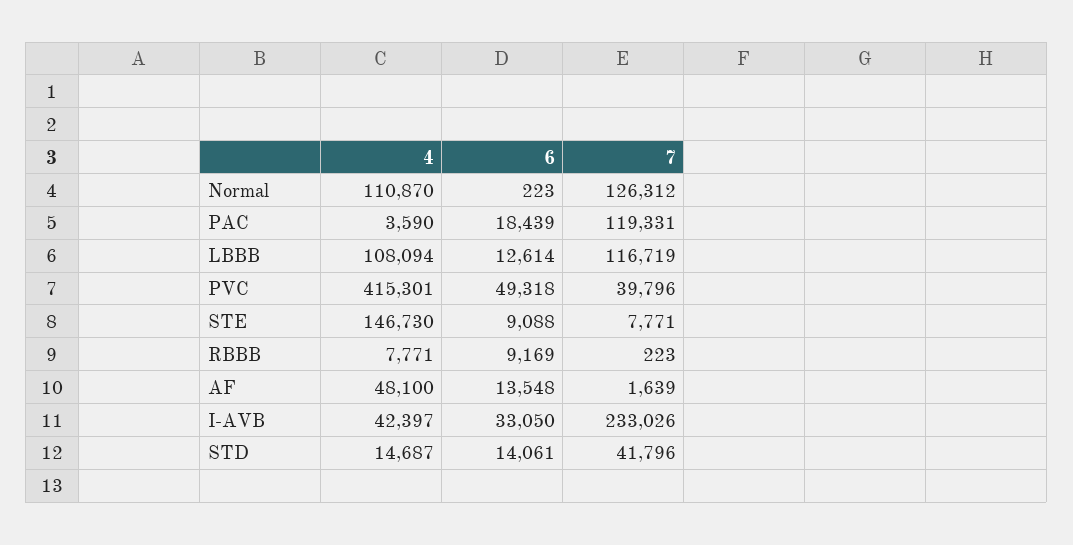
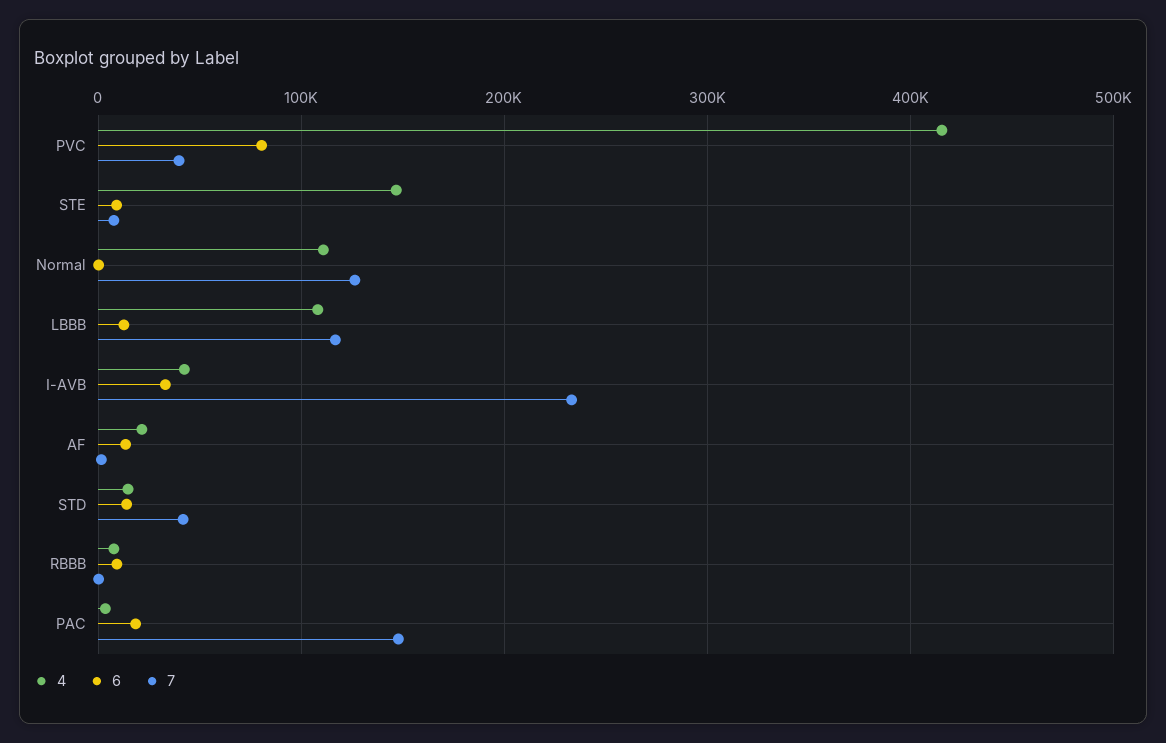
  {
    "4": {
      "Normal": 110870,
      "PAC": 3590,
      "LBBB": 108094,
      "PVC": 415301,
      "STE": 146730,
      "RBBB": 7771,
-     "AF": 48100,
+     "AF": 20000,
      "I-AVB": 42397,
      "STD": 14687
    },
    "6": {
      "Normal": 223,
      "PAC": 18439,
      "LBBB": 12614,
-     "PVC": 49318,
+     "PVC": 80000,
      "STE": 9088,
      "RBBB": 9169,
      "AF": 13548,
      "I-AVB": 33050,
      "STD": 14061
    },
    "7": {
      "Normal": 126312,
-     "PAC": 119331,
+     "PAC": 150000,
      "LBBB": 116719,
      "PVC": 39796,
      "STE": 7771,
      "RBBB": 223,
      "AF": 1639,
      "I-AVB": 233026,
      "STD": 41796
    }
  }

